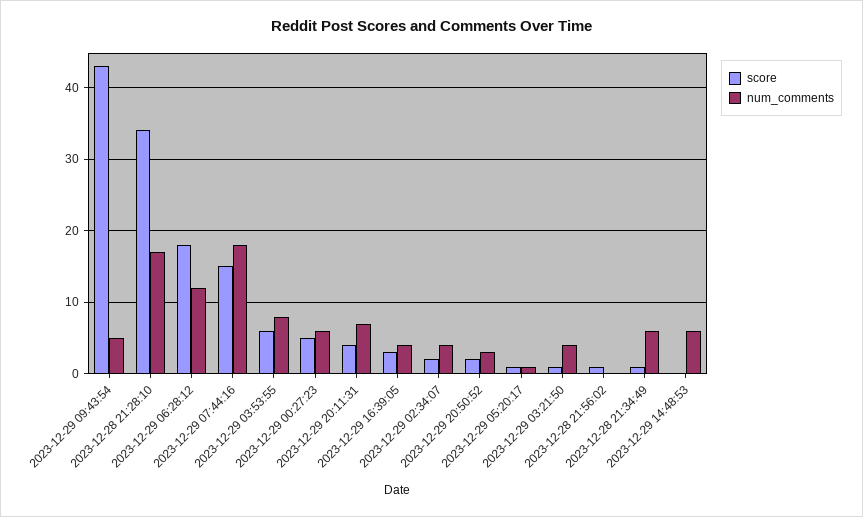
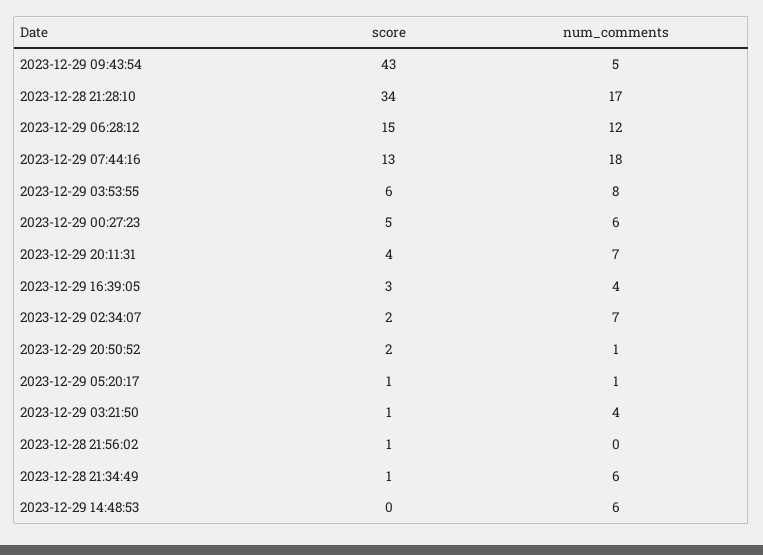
  {
    "score": {
      "2023-12-29 09:43:54": 43,
      "2023-12-28 21:28:10": 34,
-     "2023-12-29 06:28:12": 18,
+     "2023-12-29 06:28:12": 15,
-     "2023-12-29 07:44:16": 15,
+     "2023-12-29 07:44:16": 13,
      "2023-12-29 03:53:55": 6,
      "2023-12-29 00:27:23": 5,
      "2023-12-29 20:11:31": 4,
      "2023-12-29 16:39:05": 3,
      "2023-12-29 02:34:07": 2,
      "2023-12-29 20:50:52": 2,
      "2023-12-29 05:20:17": 1,
      "2023-12-29 03:21:50": 1,
      "2023-12-28 21:56:02": 1,
      "2023-12-28 21:34:49": 1,
      "2023-12-29 14:48:53": 0
    },
    "num_comments": {
      "2023-12-29 09:43:54": 5,
      "2023-12-28 21:28:10": 17,
      "2023-12-29 06:28:12": 12,
      "2023-12-29 07:44:16": 18,
      "2023-12-29 03:53:55": 8,
      "2023-12-29 00:27:23": 6,
      "2023-12-29 20:11:31": 7,
      "2023-12-29 16:39:05": 4,
-     "2023-12-29 02:34:07": 4,
+     "2023-12-29 02:34:07": 7,
-     "2023-12-29 20:50:52": 3,
+     "2023-12-29 20:50:52": 1,
      "2023-12-29 05:20:17": 1,
      "2023-12-29 03:21:50": 4,
      "2023-12-28 21:56:02": 0,
      "2023-12-28 21:34:49": 6,
      "2023-12-29 14:48:53": 6
    }
  }

